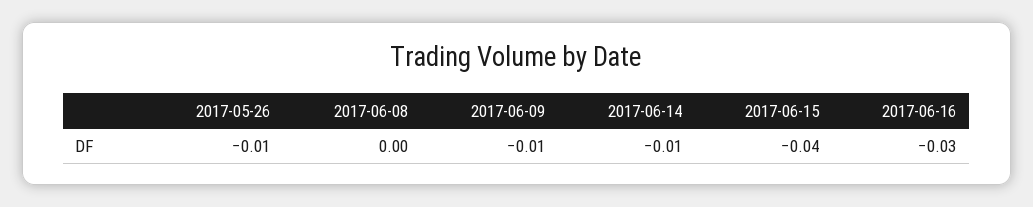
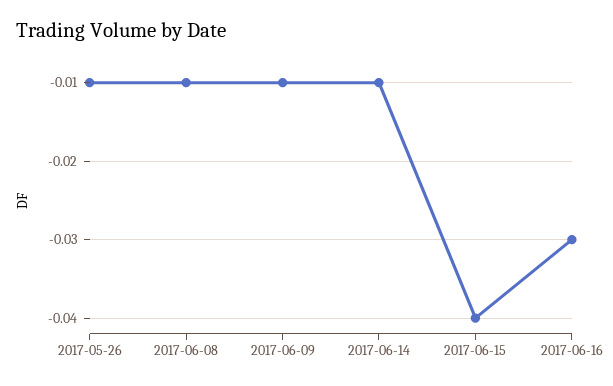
  {
    "2017-05-26": -0.01,
-   "2017-06-08": 0,
+   "2017-06-08": -0.01,
    "2017-06-09": -0.01,
    "2017-06-14": -0.01,
    "2017-06-15": -0.04,
    "2017-06-16": -0.03
  }

